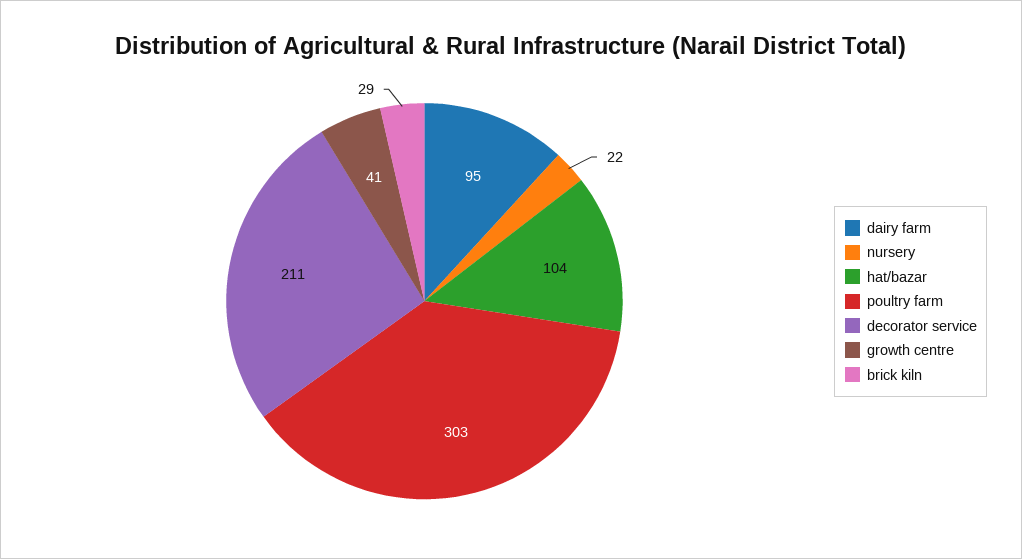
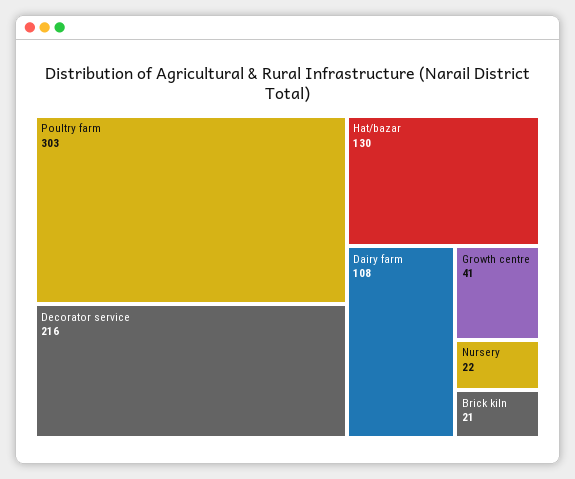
  {
-   "dairy farm": 95,
+   "dairy farm": 108,
    "nursery": 22,
-   "hat/bazar": 104,
+   "hat/bazar": 130,
    "poultry farm": 303,
-   "decorator service": 211,
+   "decorator service": 216,
    "growth centre": 41,
-   "brick kiln": 29
+   "brick kiln": 21
  }

